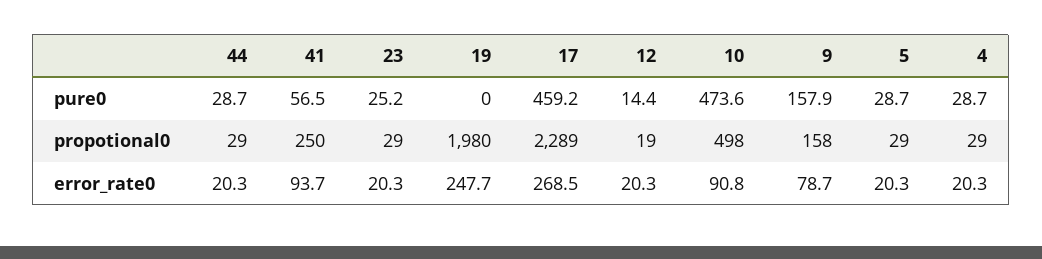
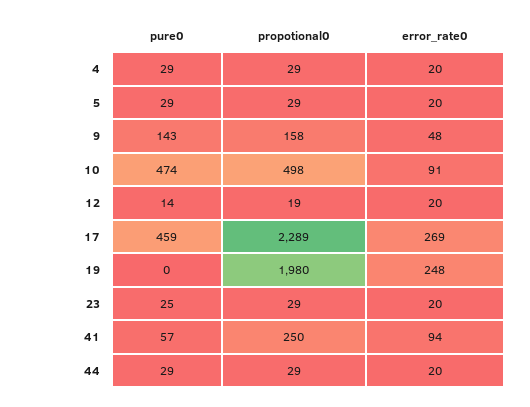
  {
    "44": {
      "pure0": 28.7,
      "propotional0": 29,
      "error_rate0": 20.3
    },
    "41": {
      "pure0": 56.5,
      "propotional0": 250,
      "error_rate0": 93.7
    },
    "23": {
      "pure0": 25.2,
      "propotional0": 29,
      "error_rate0": 20.3
    },
    "19": {
      "pure0": 0,
      "propotional0": 1980,
      "error_rate0": 247.7
    },
    "17": {
      "pure0": 459.2,
      "propotional0": 2289,
      "error_rate0": 268.5
    },
    "12": {
      "pure0": 14.4,
      "propotional0": 19,
      "error_rate0": 20.3
    },
    "10": {
      "pure0": 473.6,
      "propotional0": 498,
      "error_rate0": 90.8
    },
    "9": {
-     "pure0": 157.9,
+     "pure0": 143,
      "propotional0": 158,
-     "error_rate0": 78.7
+     "error_rate0": 48
    },
    "5": {
      "pure0": 28.7,
      "propotional0": 29,
      "error_rate0": 20.3
    },
    "4": {
      "pure0": 28.7,
      "propotional0": 29,
      "error_rate0": 20.3
    }
  }

